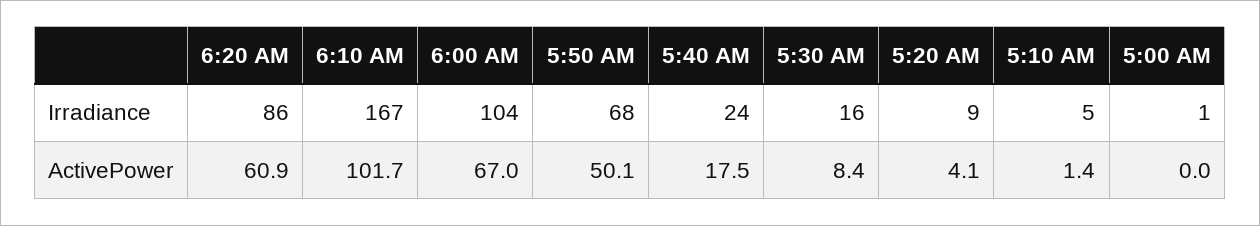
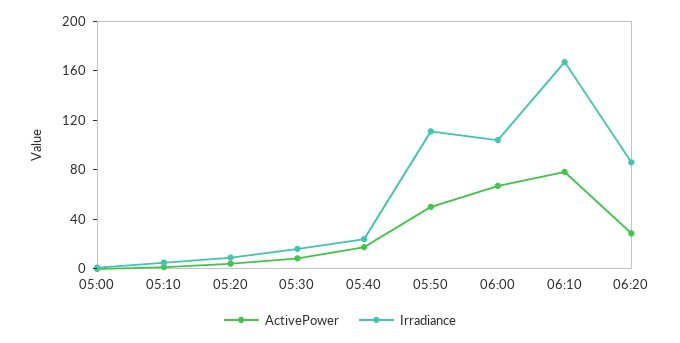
  {
    "Irradiance": {
      "6:20 AM": 86,
      "6:10 AM": 167,
      "6:00 AM": 104,
-     "5:50 AM": 68,
+     "5:50 AM": 110,
      "5:40 AM": 24,
      "5:30 AM": 16,
      "5:20 AM": 9,
      "5:10 AM": 5,
      "5:00 AM": 1
    },
    "ActivePower": {
-     "6:20 AM": 60.9,
+     "6:20 AM": 30,
-     "6:10 AM": 101.7,
+     "6:10 AM": 80,
      "6:00 AM": 67,
      "5:50 AM": 50.1,
      "5:40 AM": 17.5,
      "5:30 AM": 8.4,
      "5:20 AM": 4.1,
      "5:10 AM": 1.4,
      "5:00 AM": 0
    }
  }

